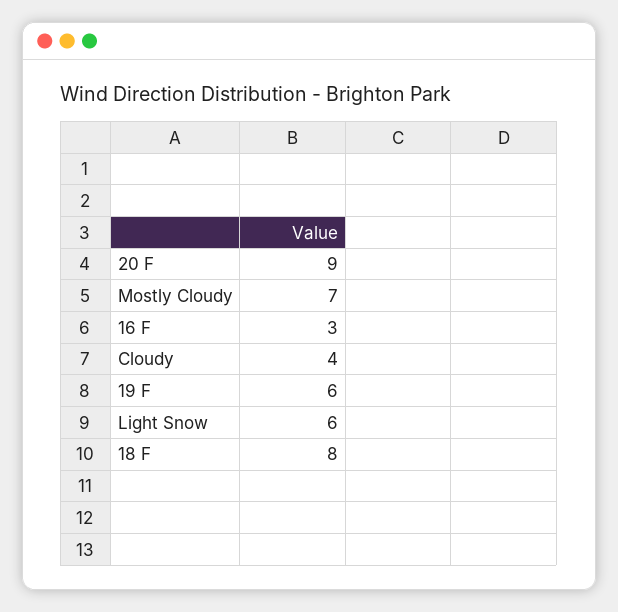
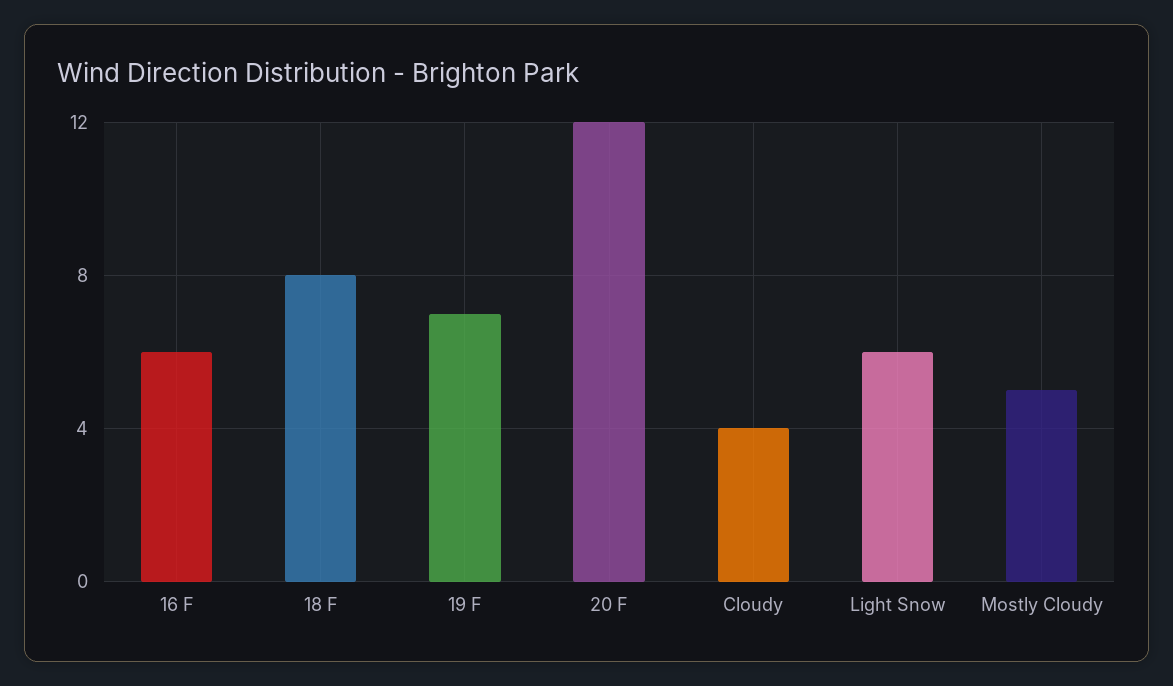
  {
-   "20 F": 9,
+   "20 F": 12,
-   "Mostly Cloudy": 7,
+   "Mostly Cloudy": 5,
-   "16 F": 3,
+   "16 F": 6,
    "Cloudy": 4,
-   "19 F": 6,
+   "19 F": 7,
    "Light Snow": 6,
    "18 F": 8
  }

